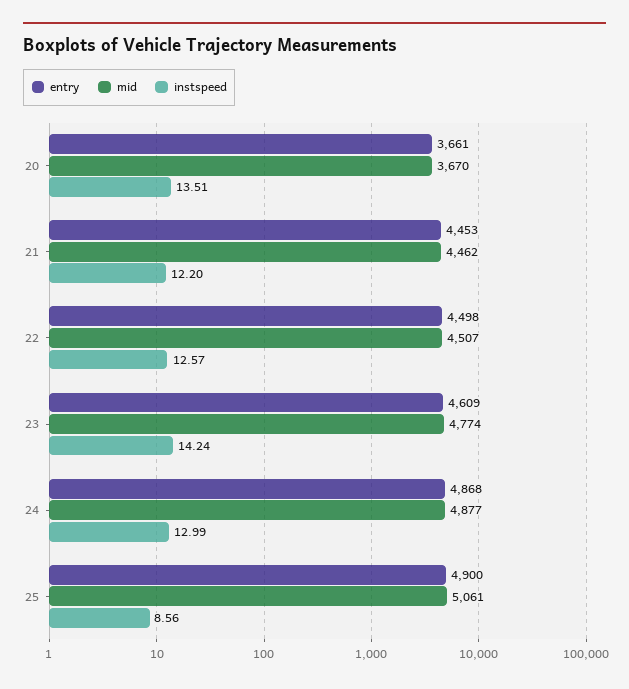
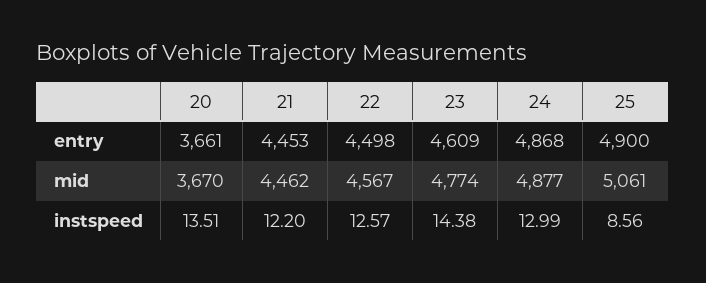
  {
    "entry": {
      "20": 3661,
      "21": 4453,
      "22": 4498,
      "23": 4609,
      "24": 4868,
      "25": 4900
    },
    "mid": {
      "20": 3670,
      "21": 4462,
-     "22": 4507,
+     "22": 4567,
      "23": 4774,
      "24": 4877,
      "25": 5061
    },
    "instspeed": {
      "20": 13.51,
      "21": 12.2,
      "22": 12.57,
-     "23": 14.24,
+     "23": 14.38,
      "24": 12.99,
      "25": 8.56
    }
  }

